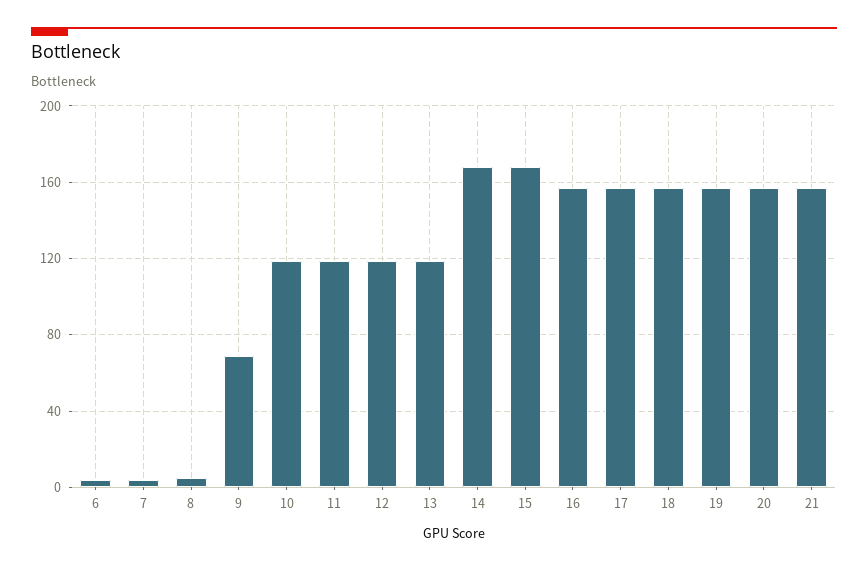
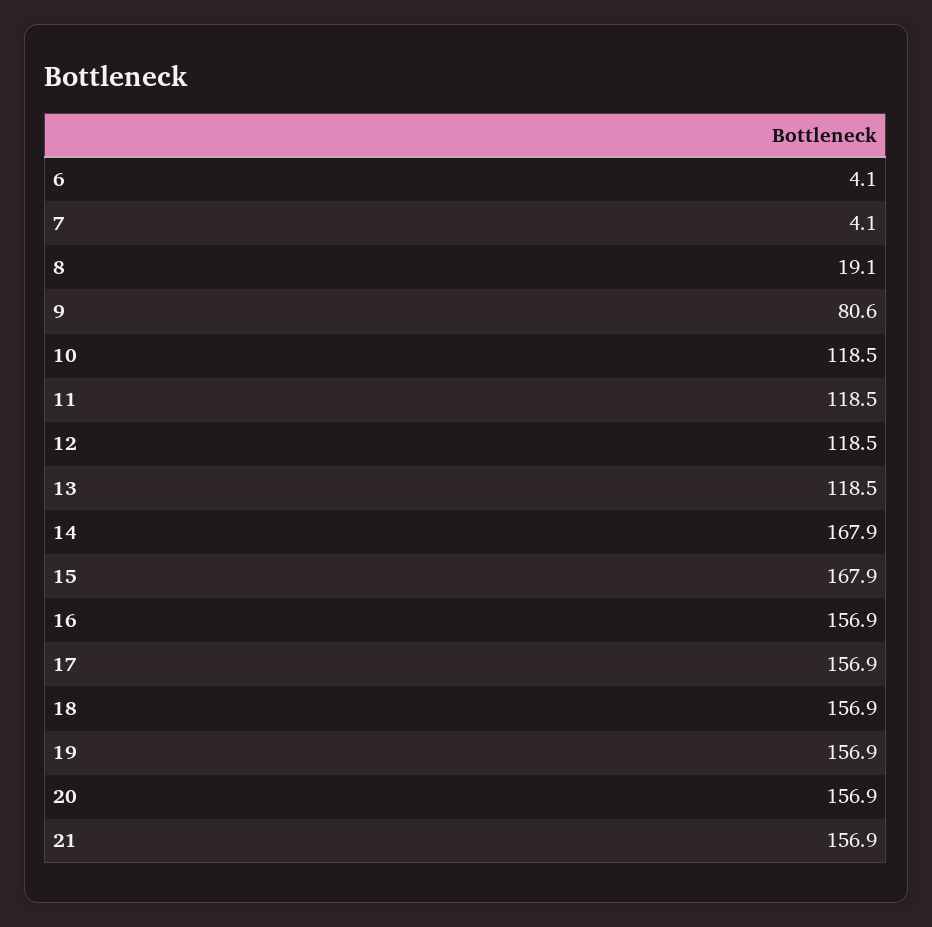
  {
    "6": 4.1,
    "7": 4.1,
-   "8": 5,
+   "8": 19.1,
-   "9": 70,
+   "9": 80.6,
    "10": 118.5,
    "11": 118.5,
    "12": 118.5,
    "13": 118.5,
    "14": 167.9,
    "15": 167.9,
    "16": 156.9,
    "17": 156.9,
    "18": 156.9,
    "19": 156.9,
    "20": 156.9,
    "21": 156.9
  }

